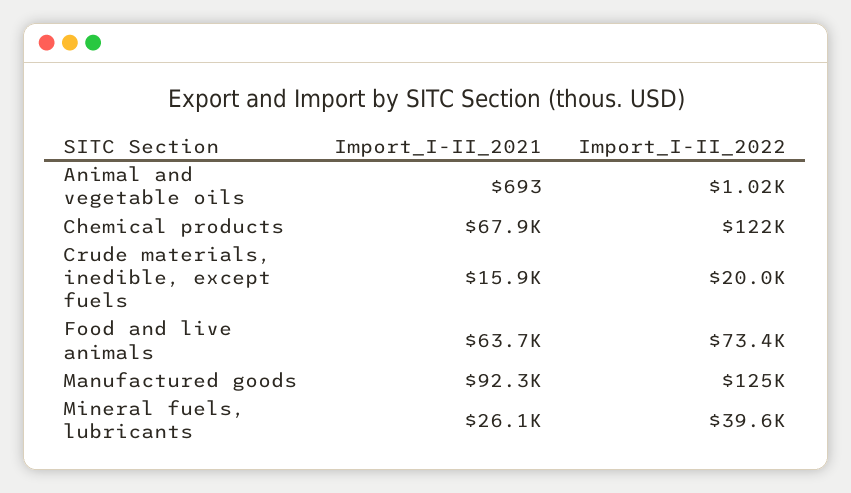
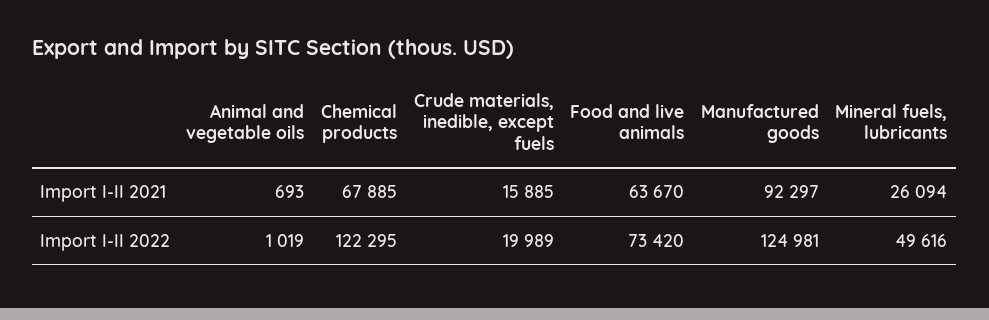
  {
    "Import_I-II_2021": {
      "Animal and vegetable oils": 693,
      "Chemical products": 67885,
      "Crude materials, inedible, except fuels": 15885,
      "Food and live animals": 63670,
      "Manufactured goods": 92297,
      "Mineral fuels, lubricants": 26094
    },
    "Import_I-II_2022": {
      "Animal and vegetable oils": 1019,
      "Chemical products": 122295,
      "Crude materials, inedible, except fuels": 19989,
      "Food and live animals": 73420,
      "Manufactured goods": 124981,
-     "Mineral fuels, lubricants": 39600
+     "Mineral fuels, lubricants": 49616
    }
  }

